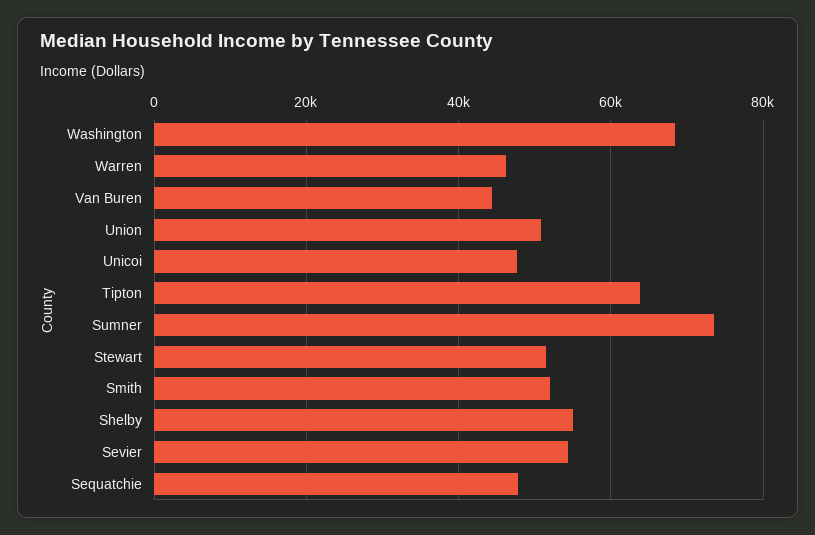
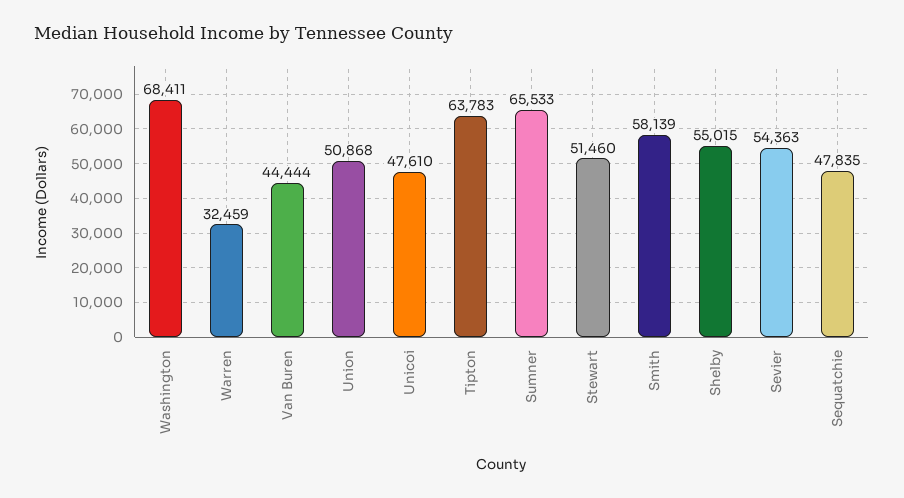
  {
    "Washington": 68411,
-   "Warren": 46000,
+   "Warren": 32459,
    "Van Buren": 44444,
    "Union": 50868,
    "Unicoi": 47610,
    "Tipton": 63783,
-   "Sumner": 74000,
+   "Sumner": 65533,
    "Stewart": 51460,
-   "Smith": 52000,
+   "Smith": 58139,
    "Shelby": 55015,
    "Sevier": 54363,
    "Sequatchie": 47835
  }

